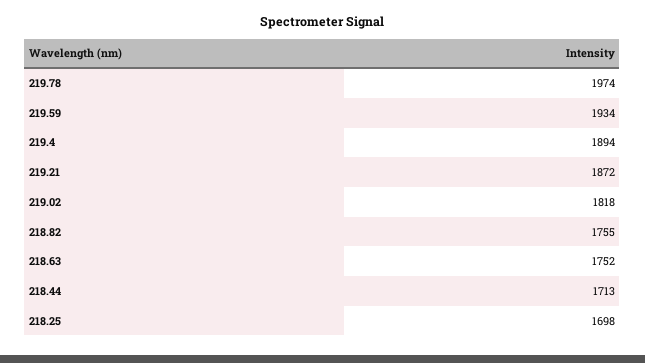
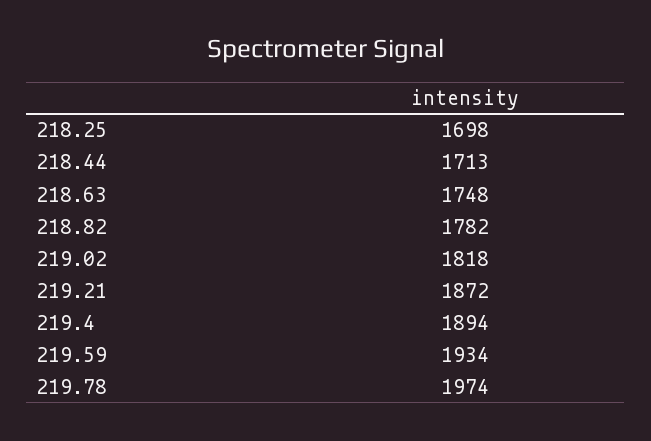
  {
    "219.78": 1974,
    "219.59": 1934,
    "219.4": 1894,
    "219.21": 1872,
    "219.02": 1818,
-   "218.82": 1755,
+   "218.82": 1782,
-   "218.63": 1752,
+   "218.63": 1748,
    "218.44": 1713,
    "218.25": 1698
  }

